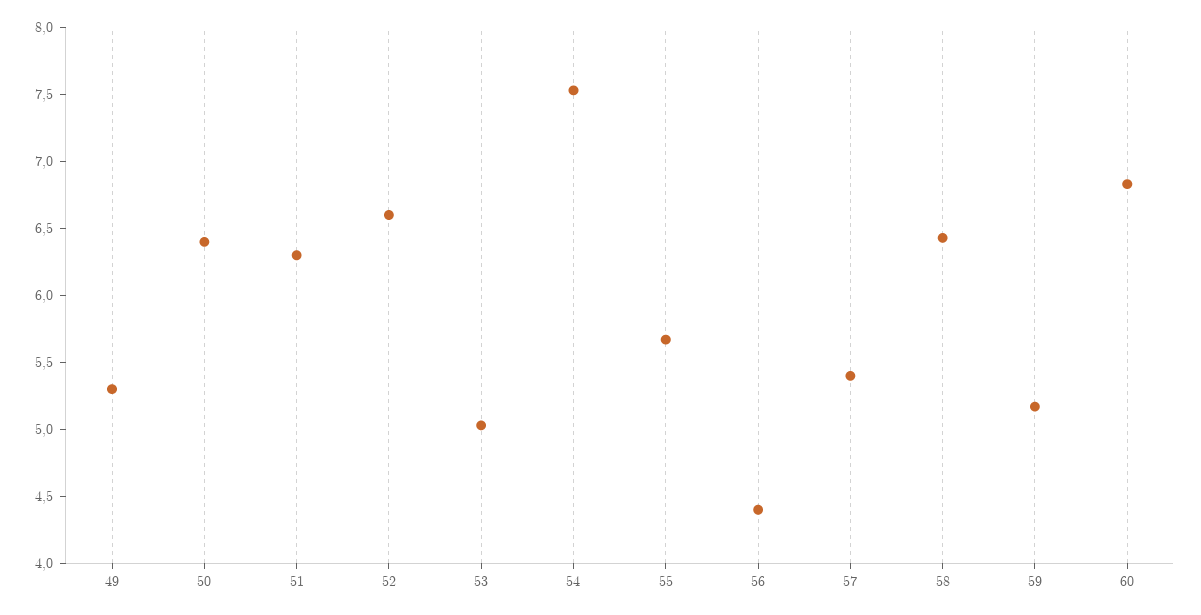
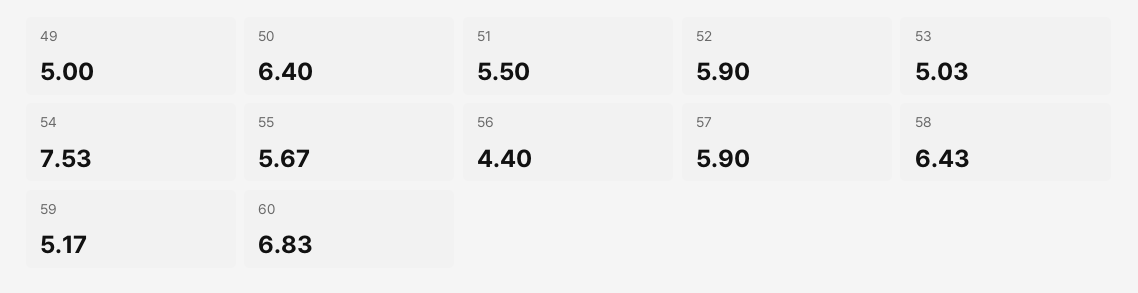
  {
-   "49": 5.3,
+   "49": 5,
    "50": 6.4,
-   "51": 6.3,
+   "51": 5.5,
-   "52": 6.6,
+   "52": 5.9,
    "53": 5.03,
    "54": 7.53,
    "55": 5.67,
    "56": 4.4,
-   "57": 5.4,
+   "57": 5.9,
    "58": 6.43,
    "59": 5.17,
    "60": 6.83
  }

